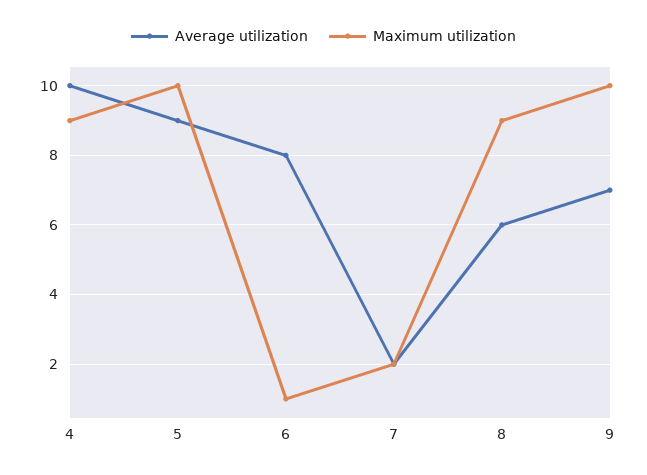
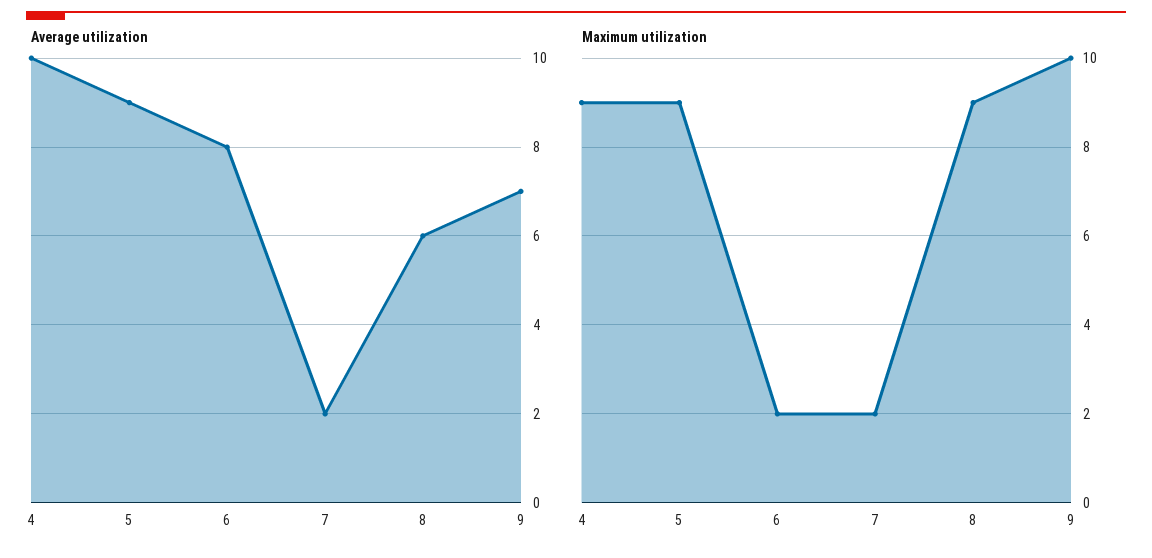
  {
    "Average utilization": {
      "4": 10,
      "5": 9,
      "6": 8,
      "7": 2,
      "8": 6,
      "9": 7
    },
    "Maximum utilization": {
      "4": 9,
-     "5": 10,
+     "5": 9,
-     "6": 1,
+     "6": 2,
      "7": 2,
      "8": 9,
      "9": 10
    }
  }

